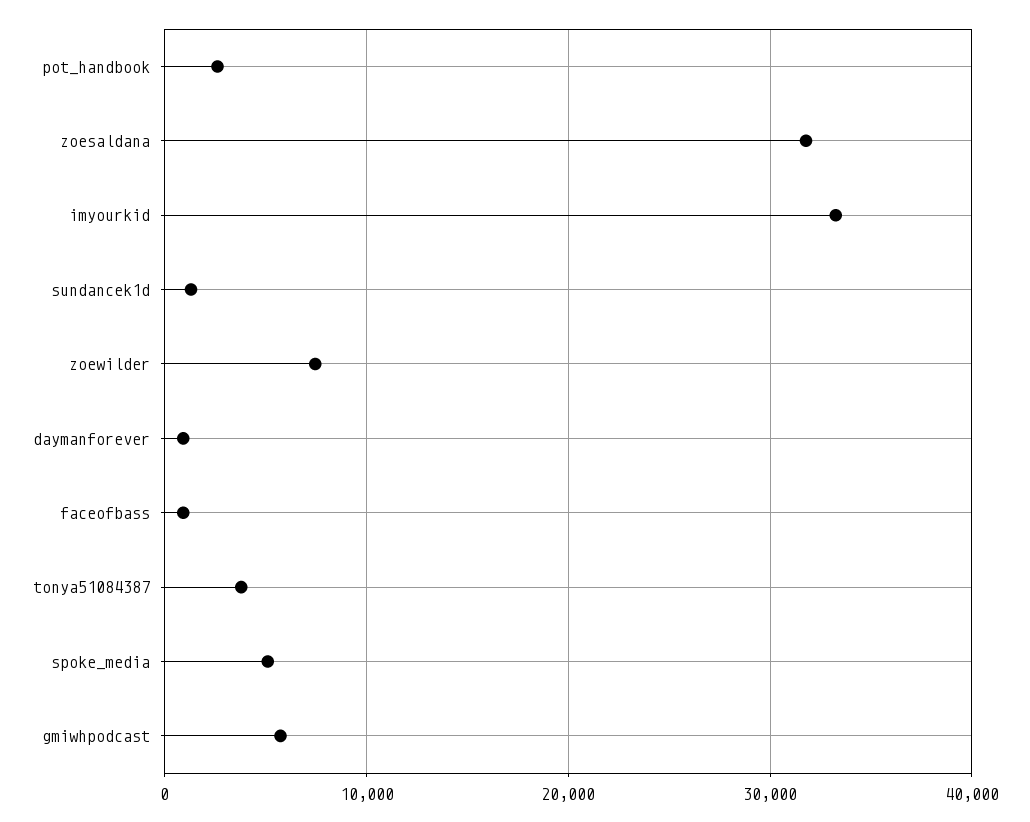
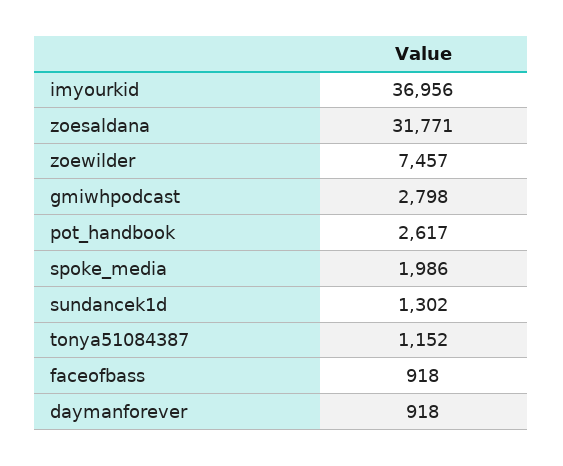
  {
    "pot_handbook": 2617,
    "zoesaldana": 31771,
-   "imyourkid": 33000,
+   "imyourkid": 36956,
    "sundancek1d": 1302,
    "zoewilder": 7457,
    "daymanforever": 918,
    "faceofbass": 918,
-   "tonya51084387": 4000,
+   "tonya51084387": 1152,
-   "spoke_media": 5000,
+   "spoke_media": 1986,
-   "gmiwhpodcast": 6000
+   "gmiwhpodcast": 2798
  }

